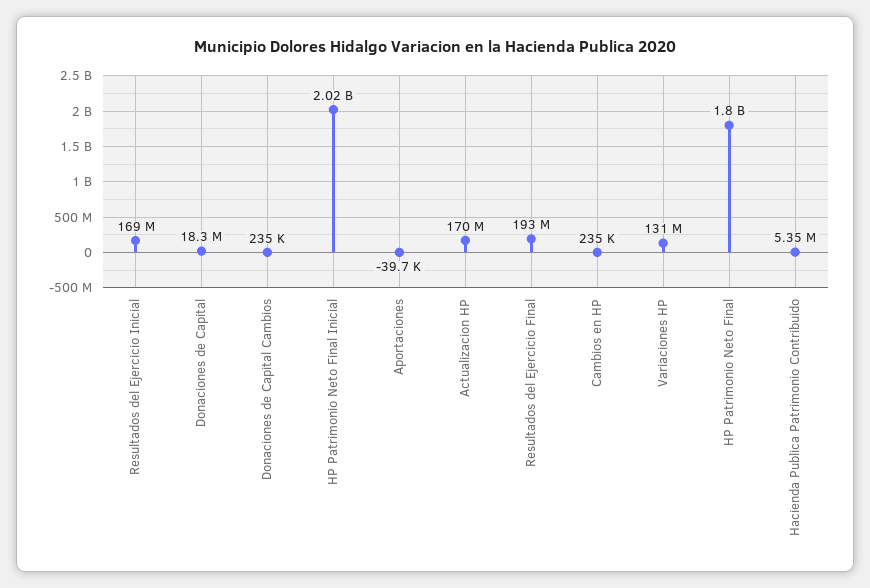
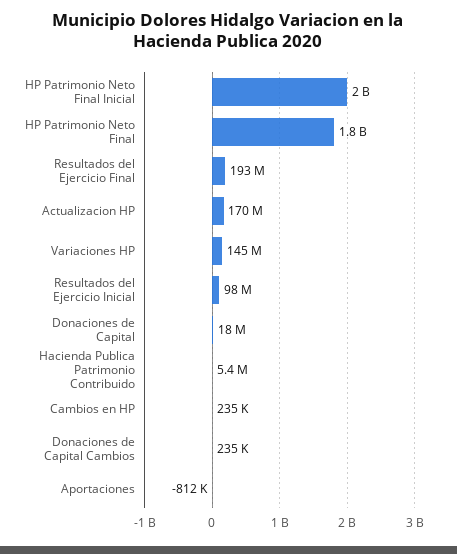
  {
-   "Resultados del Ejercicio Inicial": 169000000,
+   "Resultados del Ejercicio Inicial": 98000000,
    "Donaciones de Capital": 18300000,
    "Donaciones de Capital Cambios": 235000,
    "HP Patrimonio Neto Final Inicial": 2020000000,
-   "Aportaciones": -39700,
+   "Aportaciones": -812000,
    "Actualizacion HP": 170000000,
    "Resultados del Ejercicio Final": 193000000,
    "Cambios en HP": 235000,
-   "Variaciones HP": 131000000,
+   "Variaciones HP": 145000000,
    "HP Patrimonio Neto Final": 1800000000,
    "Hacienda Publica Patrimonio Contribuido": 5350000
  }

